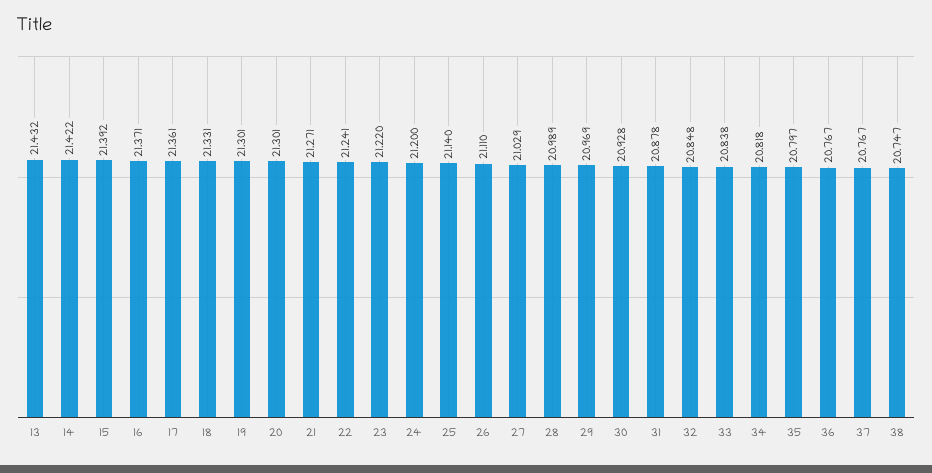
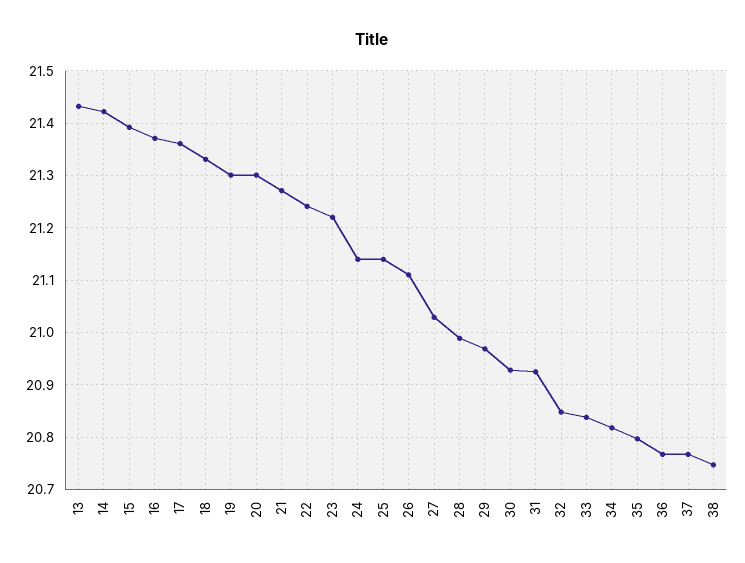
  {
    "13": 21.432,
    "14": 21.422,
    "15": 21.392,
    "16": 21.371,
    "17": 21.361,
    "18": 21.331,
    "19": 21.301,
    "20": 21.301,
    "21": 21.271,
    "22": 21.241,
    "23": 21.22,
-   "24": 21.2,
+   "24": 21.14,
    "25": 21.14,
    "26": 21.11,
    "27": 21.029,
    "28": 20.989,
    "29": 20.969,
    "30": 20.928,
-   "31": 20.878,
+   "31": 20.92,
    "32": 20.848,
    "33": 20.838,
    "34": 20.818,
    "35": 20.797,
    "36": 20.767,
    "37": 20.767,
    "38": 20.747
  }

